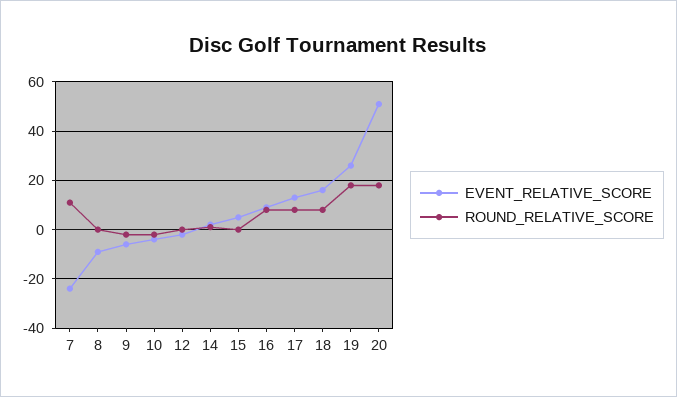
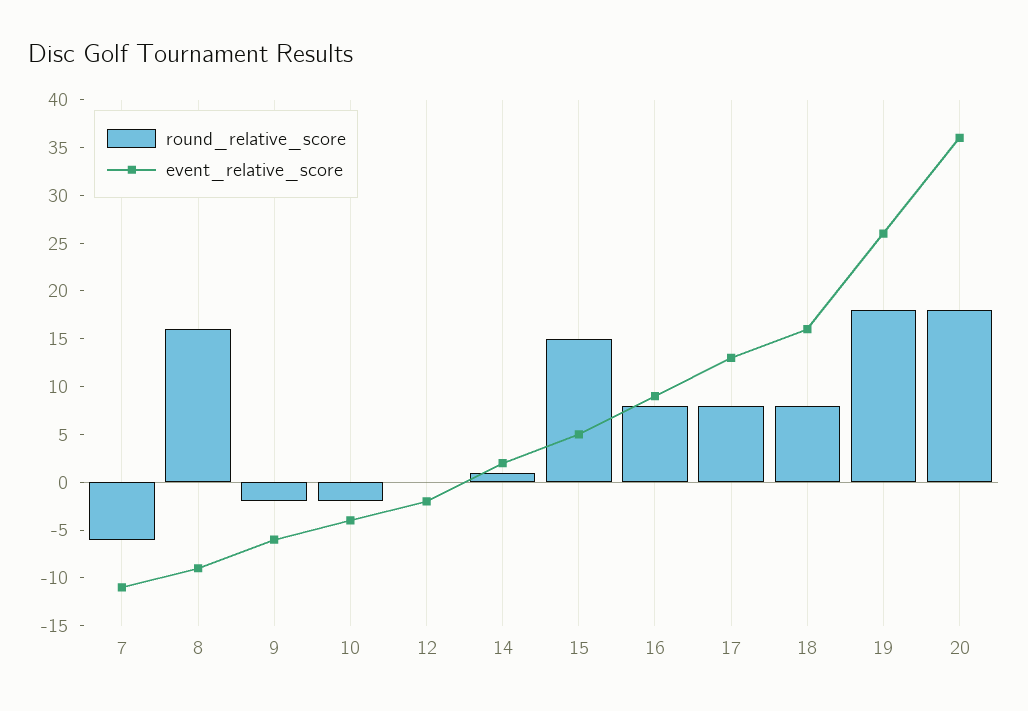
  {
    "EVENT_RELATIVE_SCORE": {
-     "7": -25,
+     "7": -11,
      "8": -9,
      "9": -6,
      "10": -4,
      "12": -2,
      "14": 2,
      "15": 5,
      "16": 9,
      "17": 13,
      "18": 16,
      "19": 26,
-     "20": 50
+     "20": 36
    },
    "ROUND_RELATIVE_SCORE": {
-     "7": 10,
+     "7": -6,
-     "8": 0,
+     "8": 16,
      "9": -2,
      "10": -2,
      "12": 0,
      "14": 1,
-     "15": 0,
+     "15": 15,
      "16": 8,
      "17": 8,
      "18": 8,
      "19": 18,
      "20": 18
    }
  }

